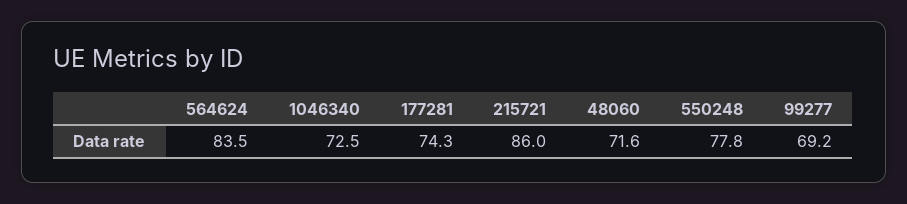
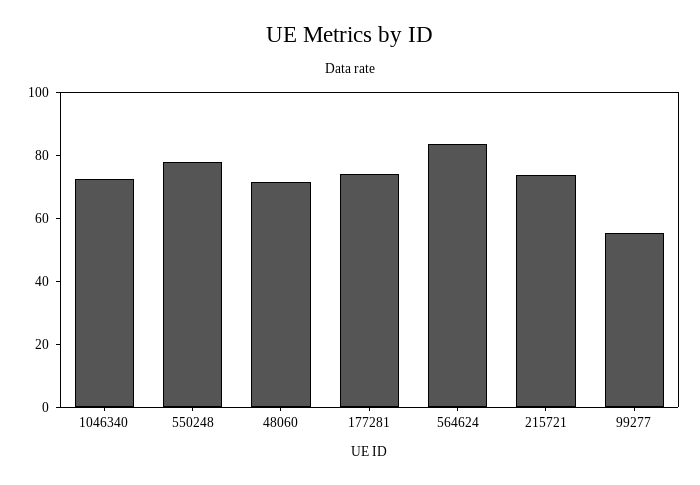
  {
    "564624": 83.5,
    "1046340": 72.5,
    "177281": 74.3,
-   "215721": 86,
+   "215721": 75,
    "48060": 71.6,
    "550248": 77.8,
-   "99277": 69.2
+   "99277": 55
  }

